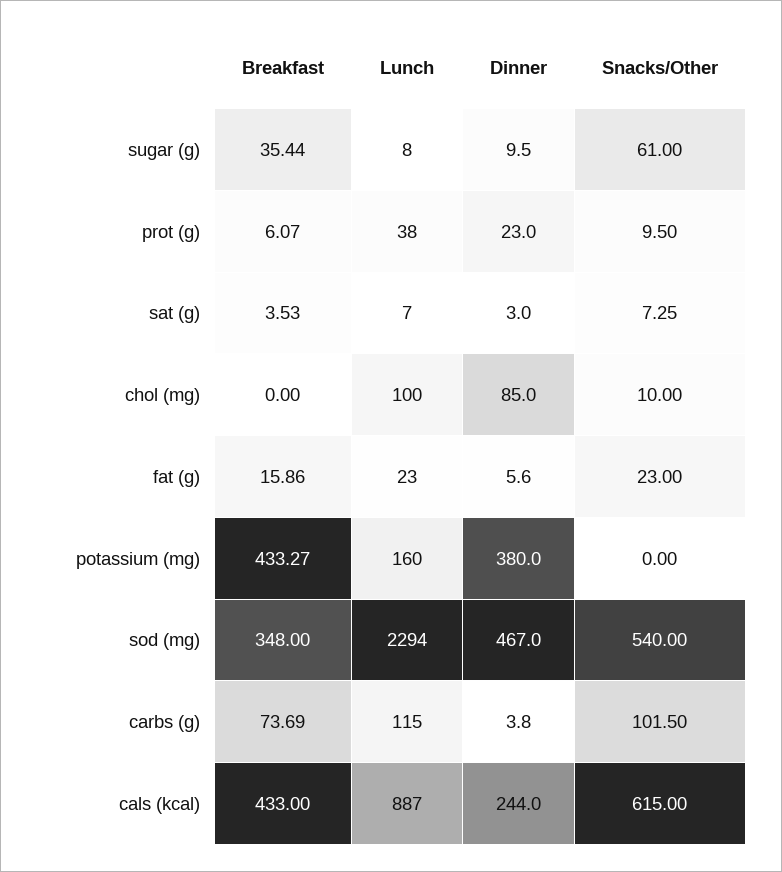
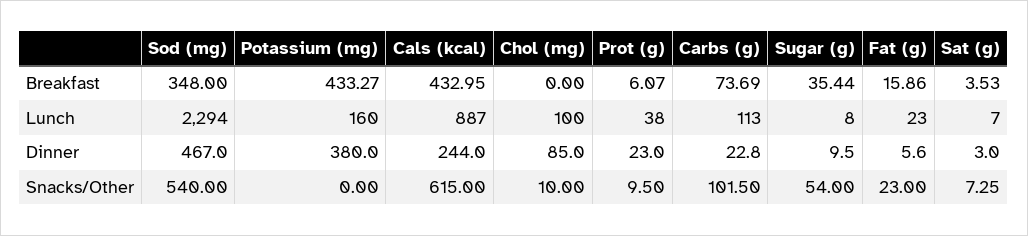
  {
    "Breakfast": {
      "sugar (g)": 35.44,
      "prot (g)": 6.07,
      "sat (g)": 3.53,
      "chol (mg)": 0,
      "fat (g)": 15.86,
      "potassium (mg)": 433.27,
      "sod (mg)": 348,
      "carbs (g)": 73.69,
-     "cals (kcal)": 433
+     "cals (kcal)": 432.95
    },
    "Lunch": {
      "sugar (g)": 8,
      "prot (g)": 38,
      "sat (g)": 7,
      "chol (mg)": 100,
      "fat (g)": 23,
      "potassium (mg)": 160,
      "sod (mg)": 2294,
-     "carbs (g)": 115,
+     "carbs (g)": 113,
      "cals (kcal)": 887
    },
    "Dinner": {
      "sugar (g)": 9.5,
      "prot (g)": 23,
      "sat (g)": 3,
      "chol (mg)": 85,
      "fat (g)": 5.6,
      "potassium (mg)": 380,
      "sod (mg)": 467,
-     "carbs (g)": 3.8,
+     "carbs (g)": 22.8,
      "cals (kcal)": 244
    },
    "Snacks/Other": {
-     "sugar (g)": 61,
+     "sugar (g)": 54,
      "prot (g)": 9.5,
      "sat (g)": 7.25,
      "chol (mg)": 10,
      "fat (g)": 23,
      "potassium (mg)": 0,
      "sod (mg)": 540,
      "carbs (g)": 101.5,
      "cals (kcal)": 615
    }
  }

